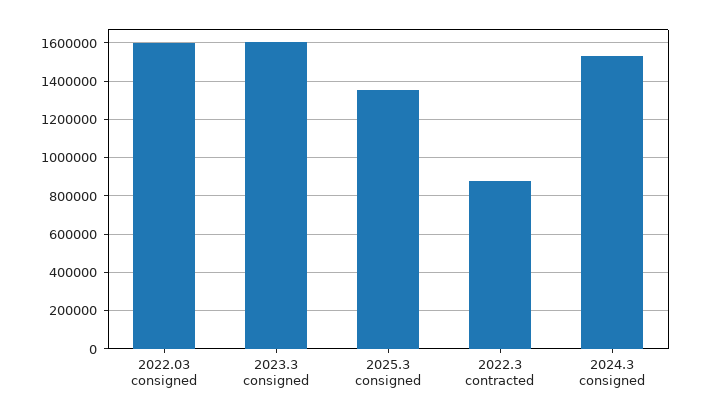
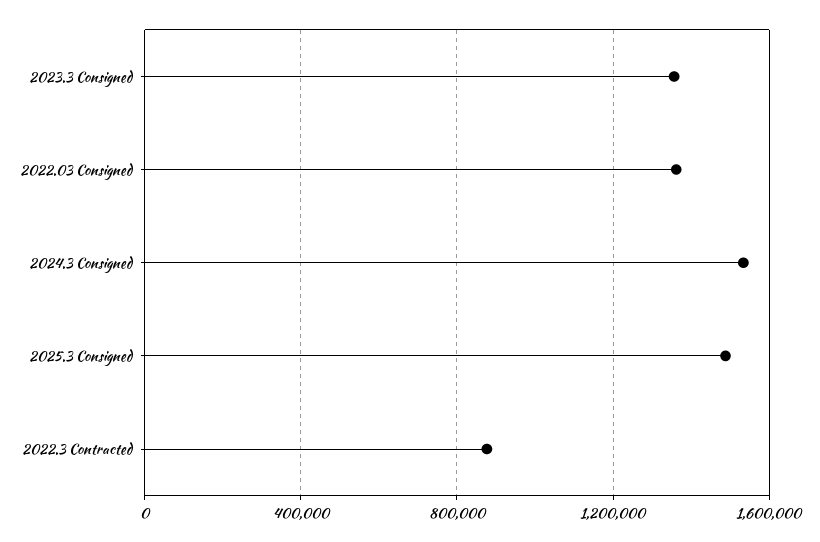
  {
-   "2022.03 consigned": 1600000,
+   "2022.03 consigned": 1350000,
-   "2023.3 consigned": 1600000,
+   "2023.3 consigned": 1350000,
-   "2025.3 consigned": 1350000,
+   "2025.3 consigned": 1500000,
    "2022.3 contracted": 900000,
    "2024.3 consigned": 1550000
  }

